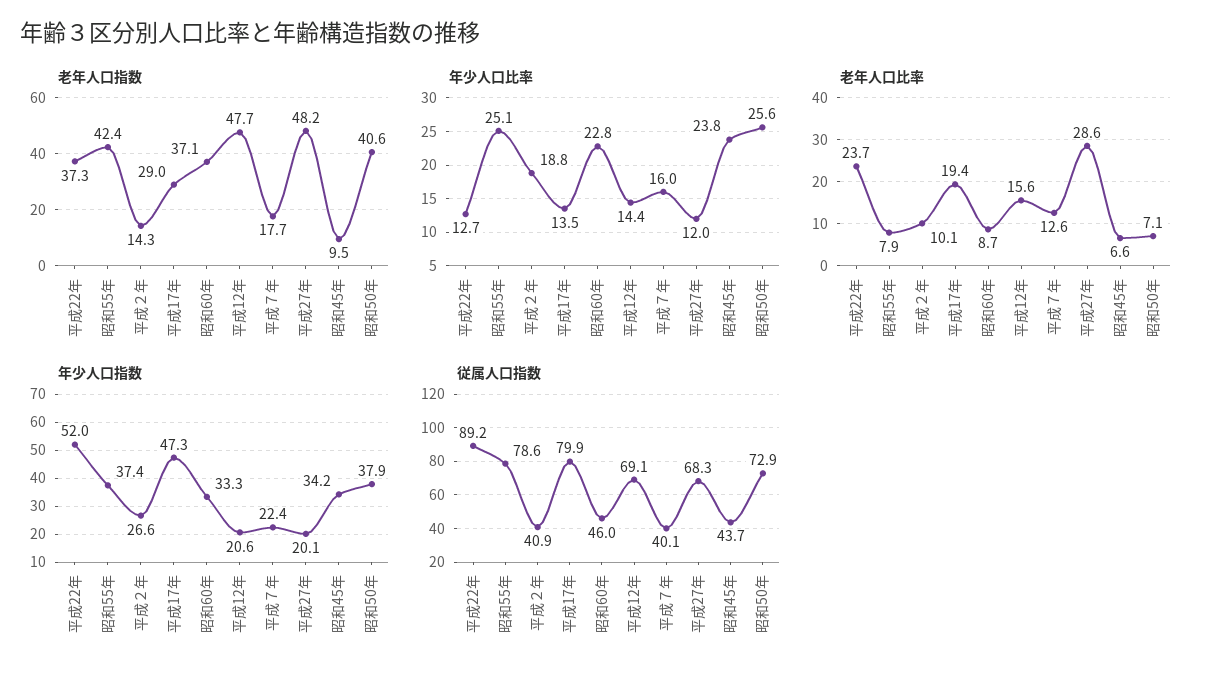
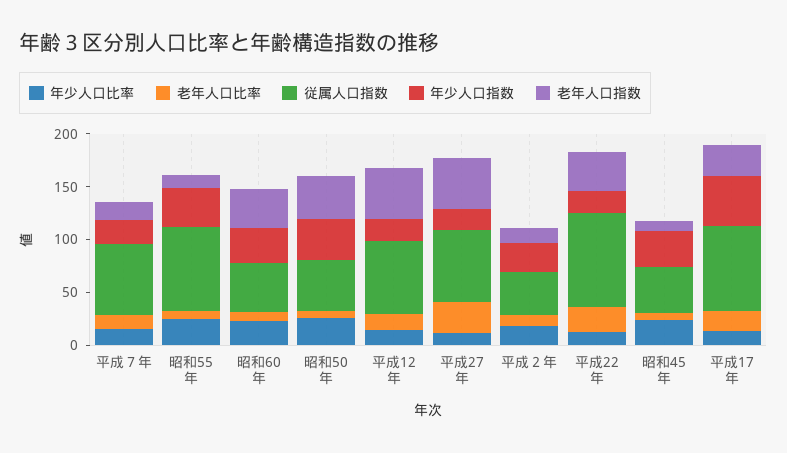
  {
    "老年人口指数": {
      "平成22年": 37.3,
-     "昭和55年": 42.4,
+     "昭和55年": 10,
      "平成２年": 14.3,
      "平成17年": 29,
      "昭和60年": 37.1,
      "平成12年": 47.7,
      "平成７年": 17.7,
      "平成27年": 48.2,
      "昭和45年": 9.5,
      "昭和50年": 40.6
    },
    "年少人口比率": {
      "平成22年": 12.7,
      "昭和55年": 25.1,
      "平成２年": 18.8,
      "平成17年": 13.5,
      "昭和60年": 22.8,
      "平成12年": 14.4,
      "平成７年": 16,
      "平成27年": 12,
      "昭和45年": 23.8,
      "昭和50年": 25.6
    },
    "老年人口比率": {
      "平成22年": 23.7,
      "昭和55年": 7.9,
      "平成２年": 10.1,
      "平成17年": 19.4,
      "昭和60年": 8.7,
      "平成12年": 15.6,
      "平成７年": 12.6,
      "平成27年": 28.6,
      "昭和45年": 6.6,
      "昭和50年": 7.1
    },
    "年少人口指数": {
-     "平成22年": 52,
+     "平成22年": 20,
      "昭和55年": 37.4,
      "平成２年": 26.6,
      "平成17年": 47.3,
      "昭和60年": 33.3,
      "平成12年": 20.6,
      "平成７年": 22.4,
      "平成27年": 20.1,
      "昭和45年": 34.2,
      "昭和50年": 37.9
    },
    "従属人口指数": {
      "平成22年": 89.2,
      "昭和55年": 78.6,
      "平成２年": 40.9,
      "平成17年": 79.9,
      "昭和60年": 46,
      "平成12年": 69.1,
-     "平成７年": 40.1,
+     "平成７年": 70,
      "平成27年": 68.3,
      "昭和45年": 43.7,
-     "昭和50年": 72.9
+     "昭和50年": 50
    }
  }

